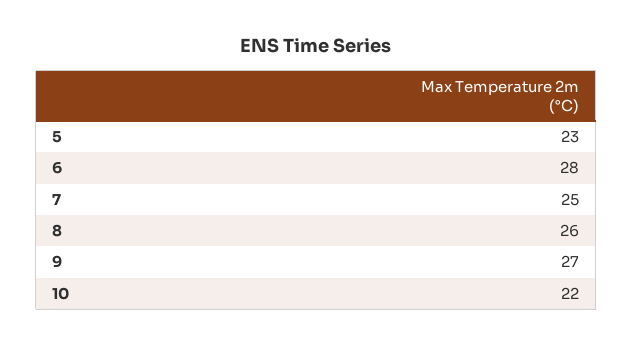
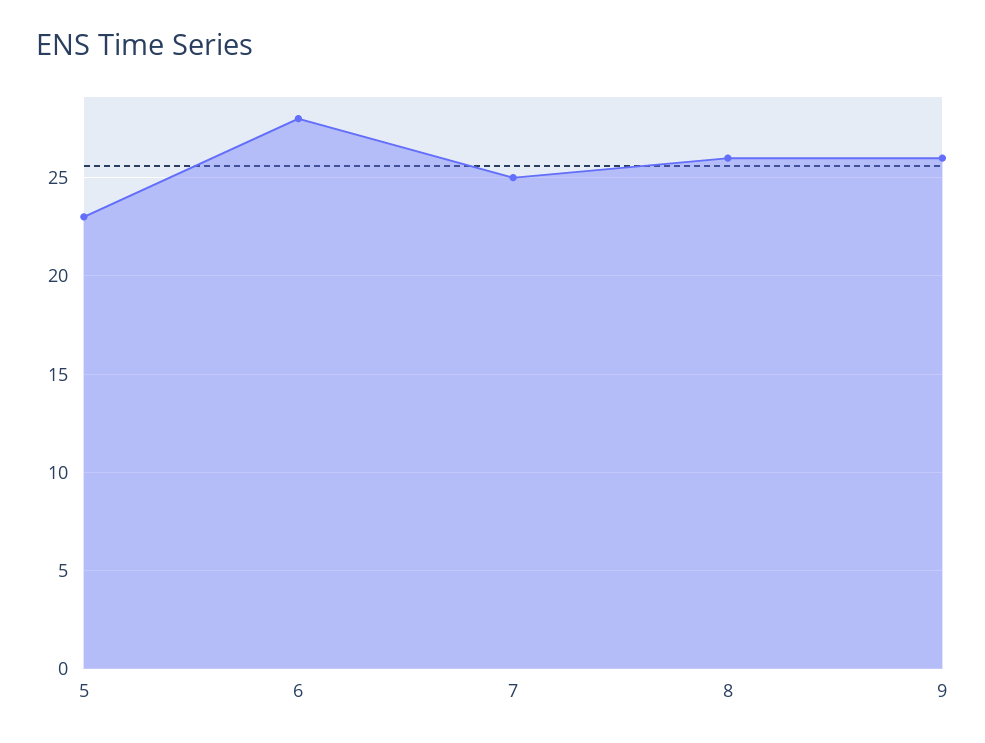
  {
    "5": 23,
    "6": 28,
    "7": 25,
    "8": 26,
-   "9": 27,
+   "9": 26
-   "10": 22
  }

